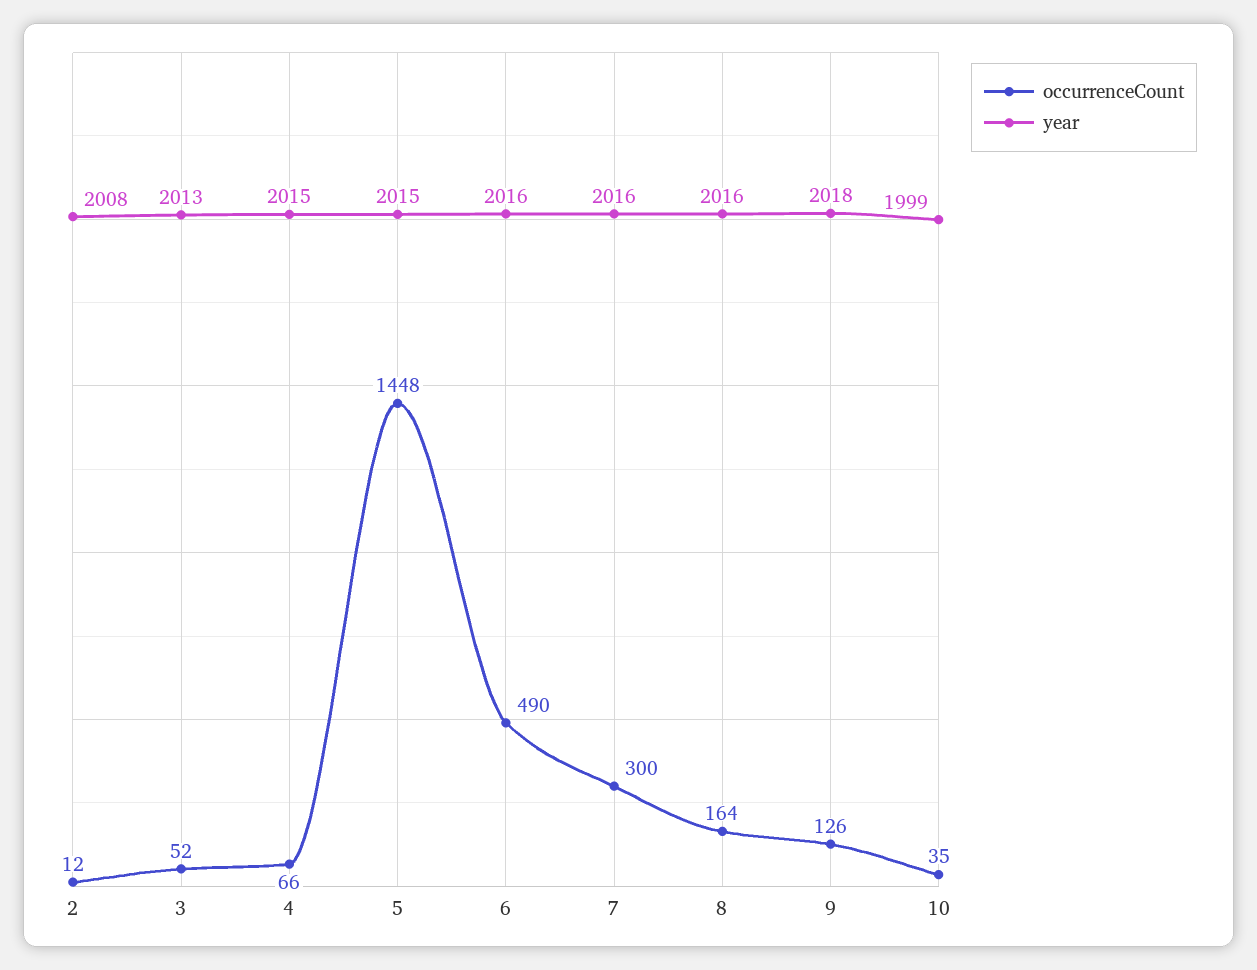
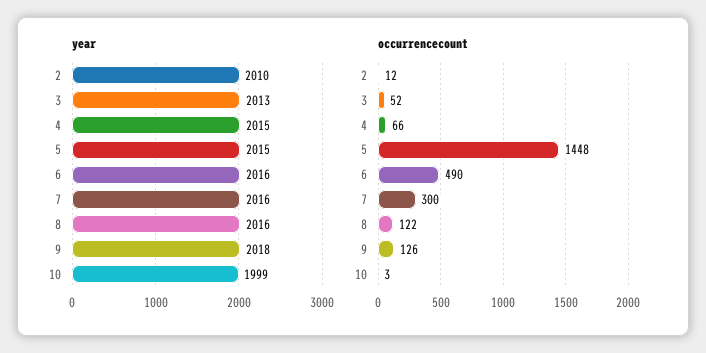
  {
    "occurrenceCount": {
      "2": 12,
      "3": 52,
      "4": 66,
      "5": 1448,
      "6": 490,
      "7": 300,
-     "8": 164,
+     "8": 122,
      "9": 126,
-     "10": 35
+     "10": 3
    },
    "year": {
-     "2": 2008,
+     "2": 2010,
      "3": 2013,
      "4": 2015,
      "5": 2015,
      "6": 2016,
      "7": 2016,
      "8": 2016,
      "9": 2018,
      "10": 1999
    }
  }

